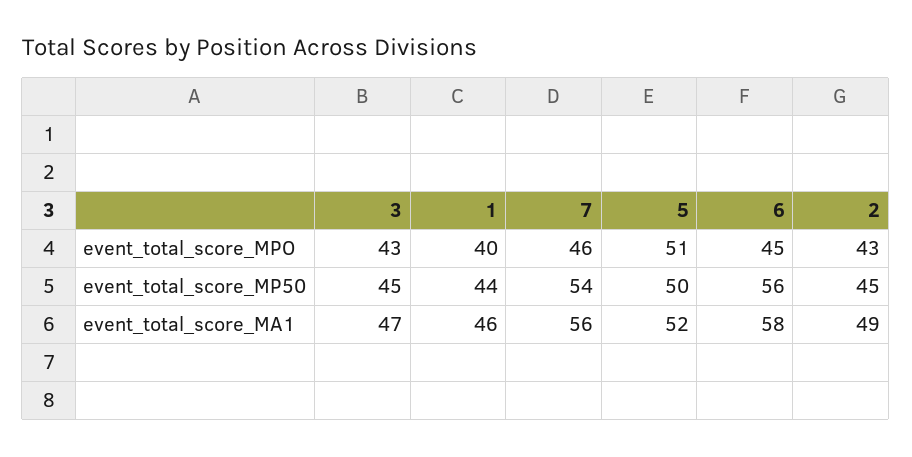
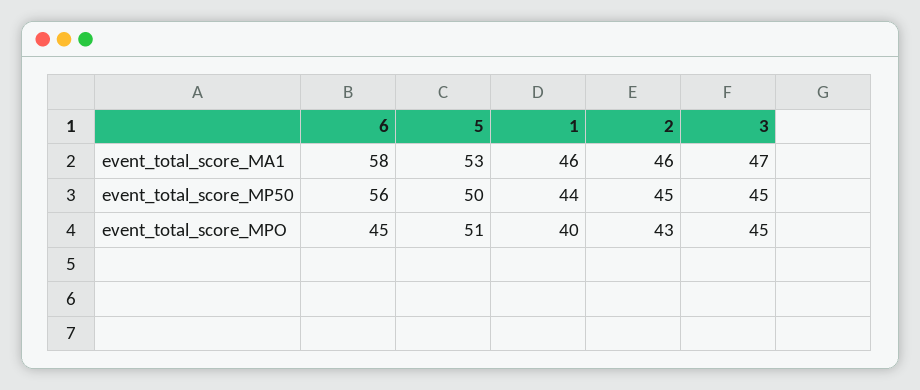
  {
    "3": {
-     "event_total_score_MPO": 43,
+     "event_total_score_MPO": 45,
      "event_total_score_MP50": 45,
      "event_total_score_MA1": 47
    },
    "1": {
      "event_total_score_MPO": 40,
      "event_total_score_MP50": 44,
      "event_total_score_MA1": 46
    },
-   "7": {
-     "event_total_score_MPO": 46,
-     "event_total_score_MP50": 54,
-     "event_total_score_MA1": 56
-   },
    "5": {
      "event_total_score_MPO": 51,
      "event_total_score_MP50": 50,
-     "event_total_score_MA1": 52
+     "event_total_score_MA1": 53
    },
    "6": {
      "event_total_score_MPO": 45,
      "event_total_score_MP50": 56,
      "event_total_score_MA1": 58
    },
    "2": {
      "event_total_score_MPO": 43,
      "event_total_score_MP50": 45,
-     "event_total_score_MA1": 49
+     "event_total_score_MA1": 46
    }
  }

